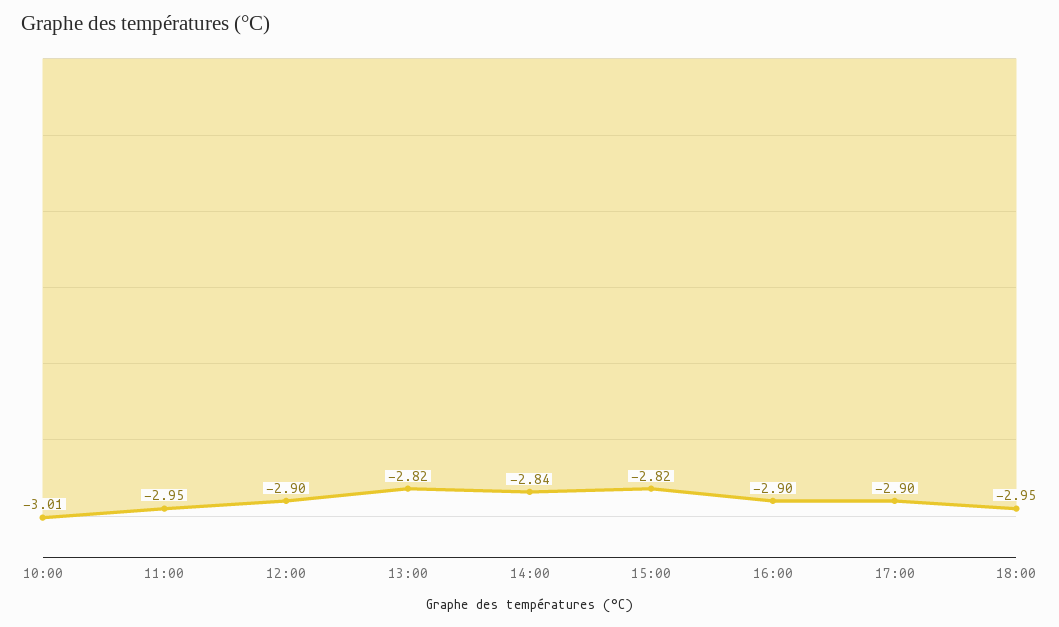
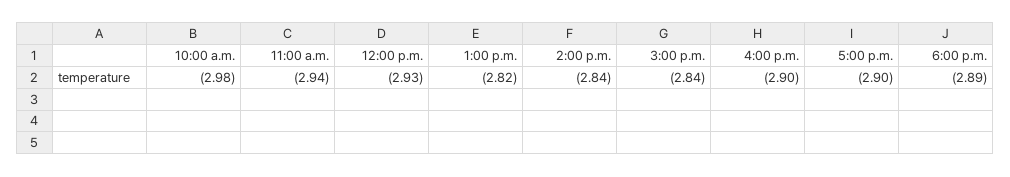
  {
-   "10:00": -3.01,
+   "10:00": -2.98,
-   "11:00": -2.95,
+   "11:00": -2.94,
-   "12:00": -2.9,
+   "12:00": -2.93,
    "13:00": -2.82,
    "14:00": -2.84,
-   "15:00": -2.82,
+   "15:00": -2.84,
    "16:00": -2.9,
    "17:00": -2.9,
-   "18:00": -2.95
+   "18:00": -2.89
  }

